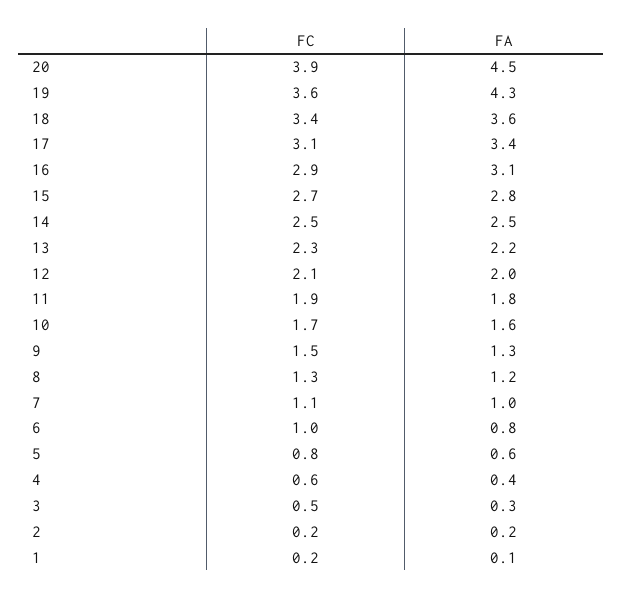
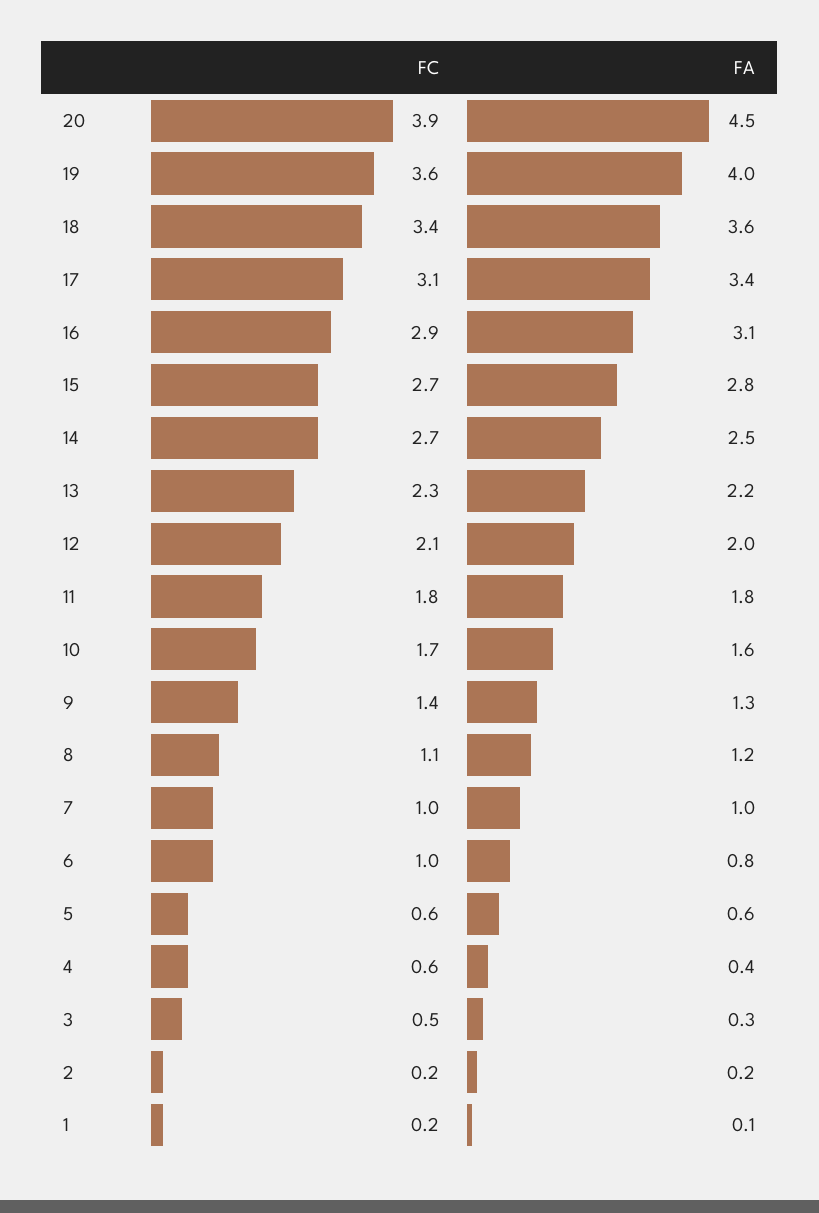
  {
    "FC": {
      "20": 3.9,
      "19": 3.6,
      "18": 3.4,
      "17": 3.1,
      "16": 2.9,
      "15": 2.7,
-     "14": 2.5,
+     "14": 2.7,
      "13": 2.3,
      "12": 2.1,
-     "11": 1.9,
+     "11": 1.8,
      "10": 1.7,
-     "9": 1.5,
+     "9": 1.4,
-     "8": 1.3,
+     "8": 1.1,
-     "7": 1.1,
+     "7": 1,
      "6": 1,
-     "5": 0.8,
+     "5": 0.6,
      "4": 0.6,
      "3": 0.5,
      "2": 0.2,
      "1": 0.2
    },
    "FA": {
      "20": 4.5,
-     "19": 4.3,
+     "19": 4,
      "18": 3.6,
      "17": 3.4,
      "16": 3.1,
      "15": 2.8,
      "14": 2.5,
      "13": 2.2,
      "12": 2,
      "11": 1.8,
      "10": 1.6,
      "9": 1.3,
      "8": 1.2,
      "7": 1,
      "6": 0.8,
      "5": 0.6,
      "4": 0.4,
      "3": 0.3,
      "2": 0.2,
      "1": 0.1
    }
  }

